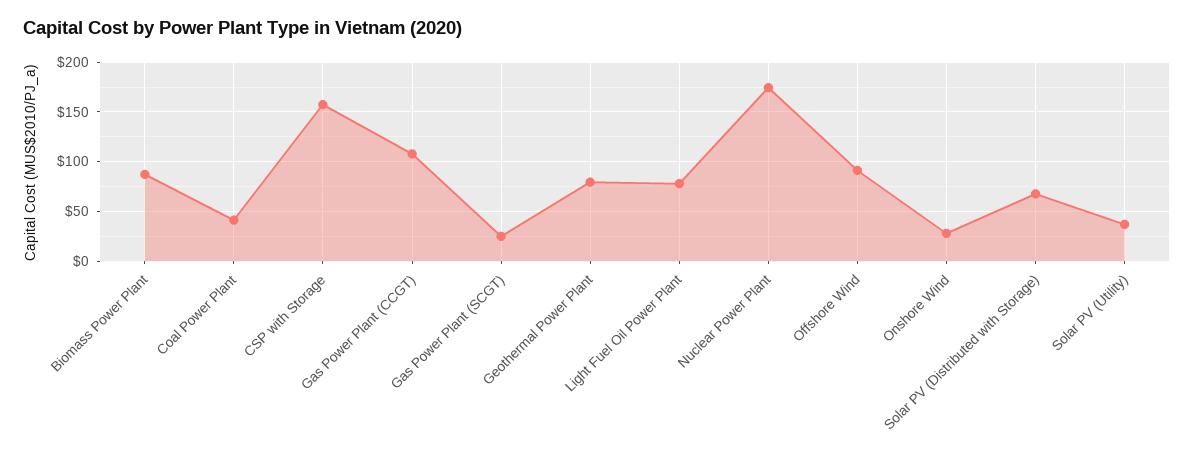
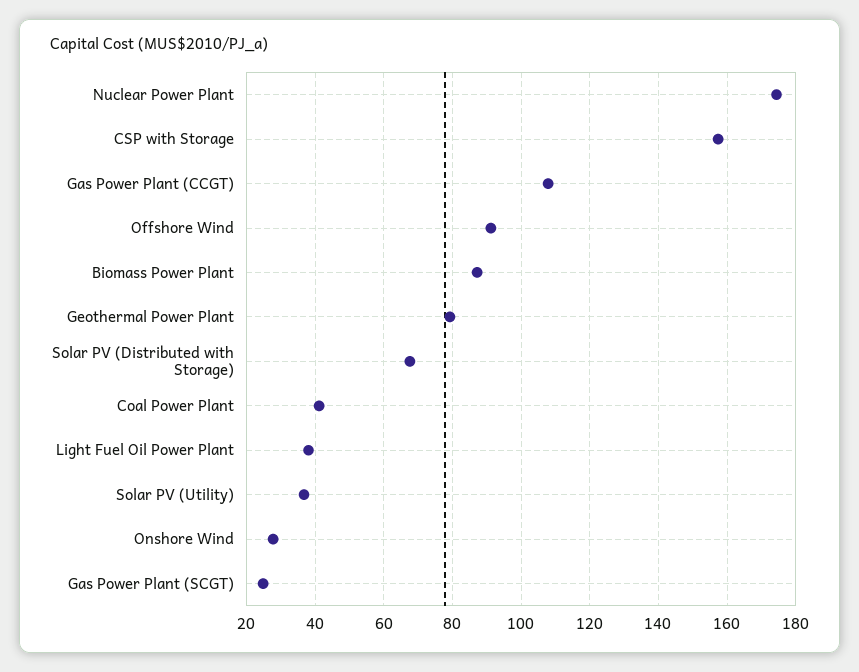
  {
    "Biomass Power Plant": 88,
    "Coal Power Plant": 42,
    "CSP with Storage": 158,
    "Gas Power Plant (CCGT)": 108,
    "Gas Power Plant (SCGT)": 24,
    "Geothermal Power Plant": 80,
-   "Light Fuel Oil Power Plant": 80,
+   "Light Fuel Oil Power Plant": 38,
    "Nuclear Power Plant": 174,
    "Offshore Wind": 92,
    "Onshore Wind": 28,
    "Solar PV (Distributed with Storage)": 68,
    "Solar PV (Utility)": 36
  }

